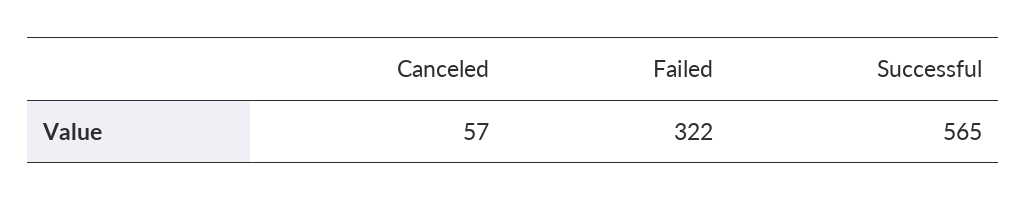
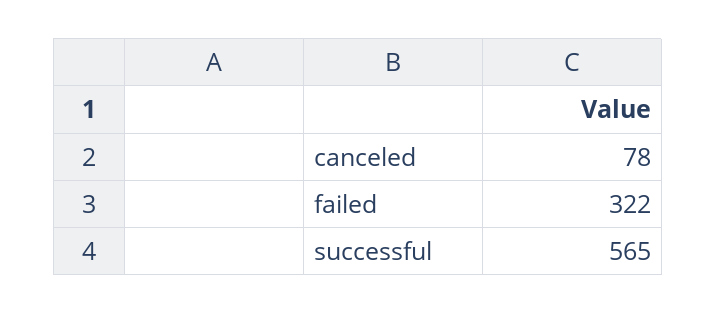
  {
-   "Canceled": 57,
+   "Canceled": 78,
    "Failed": 322,
    "Successful": 565
  }

